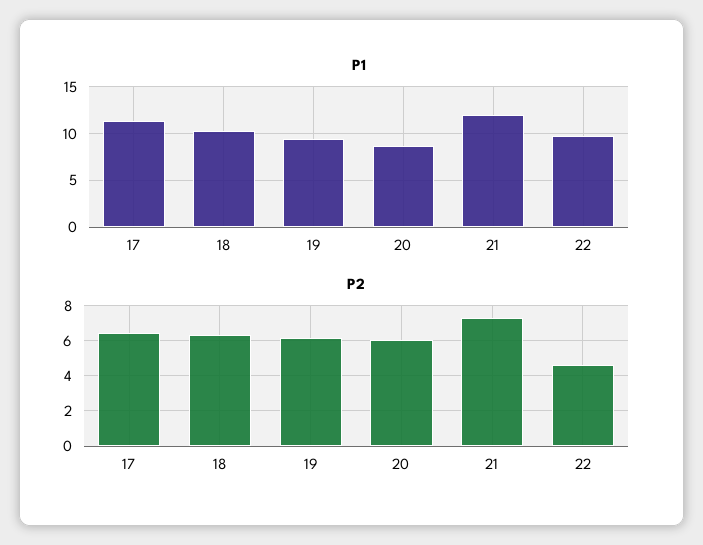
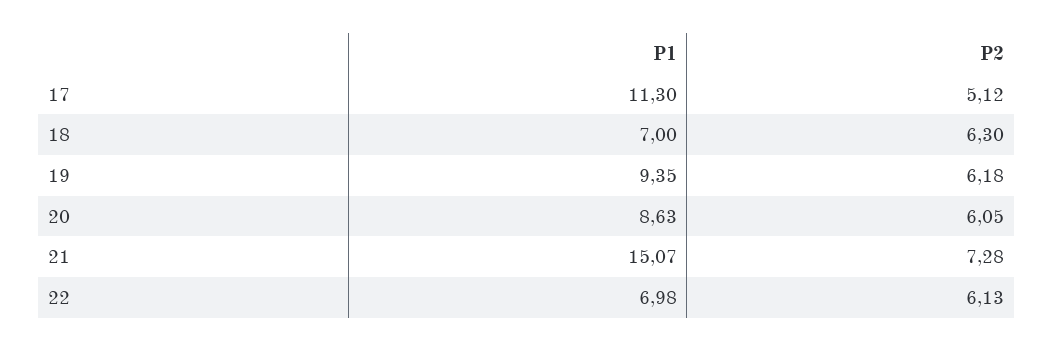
  {
    "P1": {
      "17": 11.3,
-     "18": 10,
+     "18": 7,
      "19": 9.35,
      "20": 8.63,
-     "21": 12,
+     "21": 15.07,
-     "22": 10
+     "22": 6.98
    },
    "P2": {
-     "17": 6.5,
+     "17": 5.12,
      "18": 6.3,
      "19": 6.18,
      "20": 6.05,
      "21": 7.28,
-     "22": 4.5
+     "22": 6.13
    }
  }

